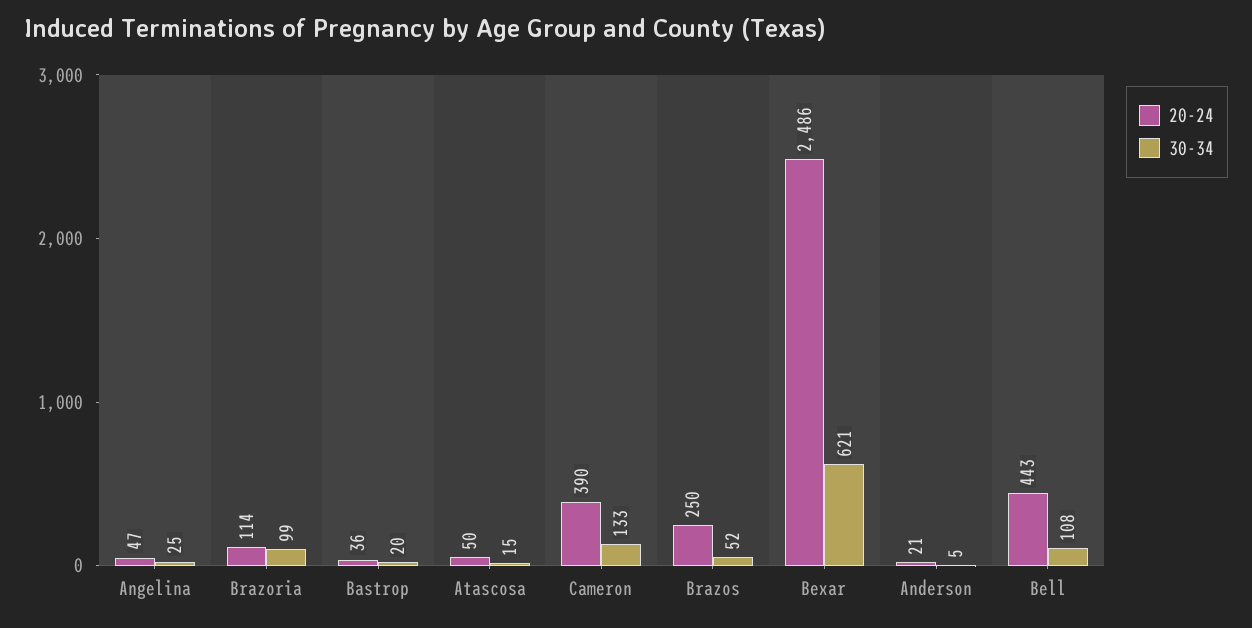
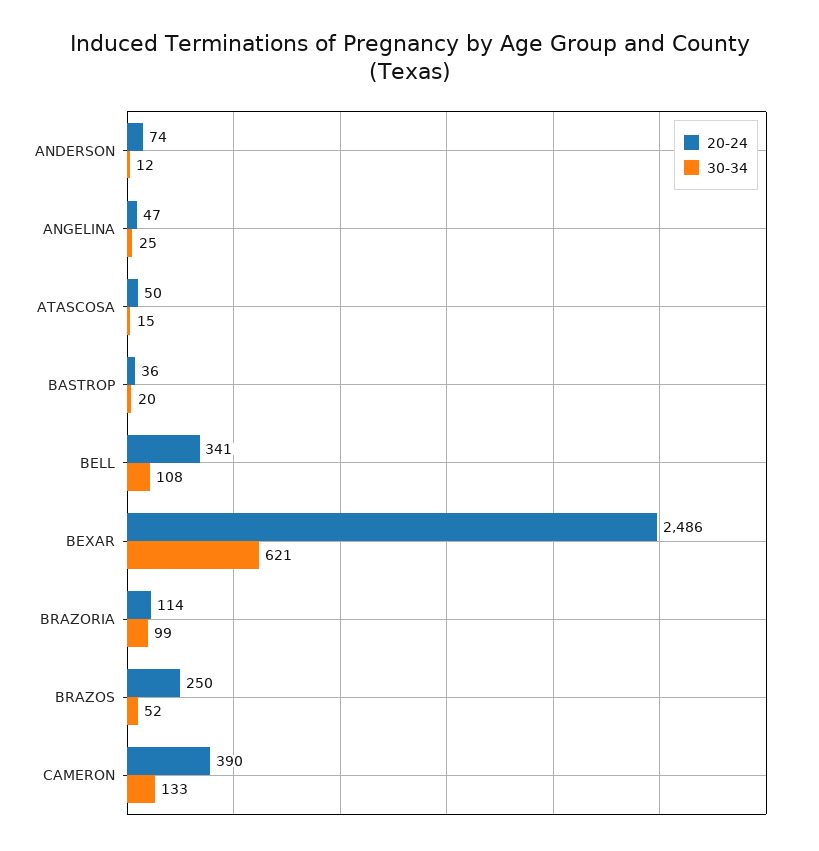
  {
    "20-24": {
      "Angelina": 47,
      "Brazoria": 114,
      "Bastrop": 36,
      "Atascosa": 50,
      "Cameron": 390,
      "Brazos": 250,
      "Bexar": 2486,
-     "Anderson": 21,
+     "Anderson": 74,
-     "Bell": 443
+     "Bell": 341
    },
    "30-34": {
      "Angelina": 25,
      "Brazoria": 99,
      "Bastrop": 20,
      "Atascosa": 15,
      "Cameron": 133,
      "Brazos": 52,
      "Bexar": 621,
-     "Anderson": 5,
+     "Anderson": 12,
      "Bell": 108
    }
  }

